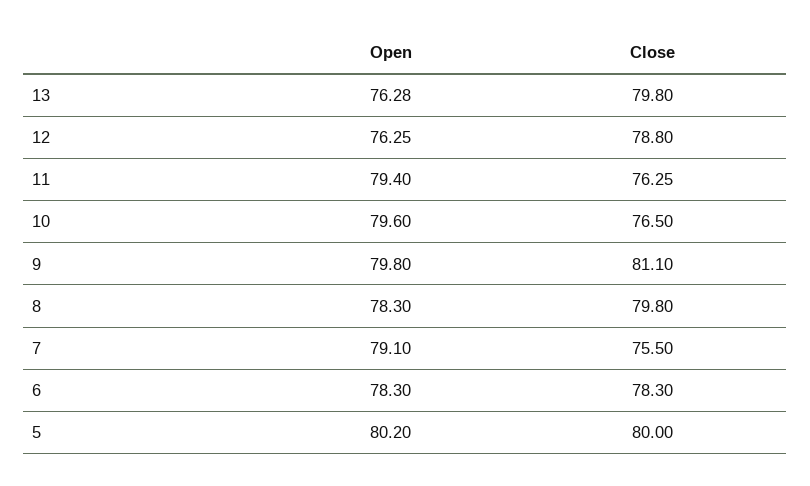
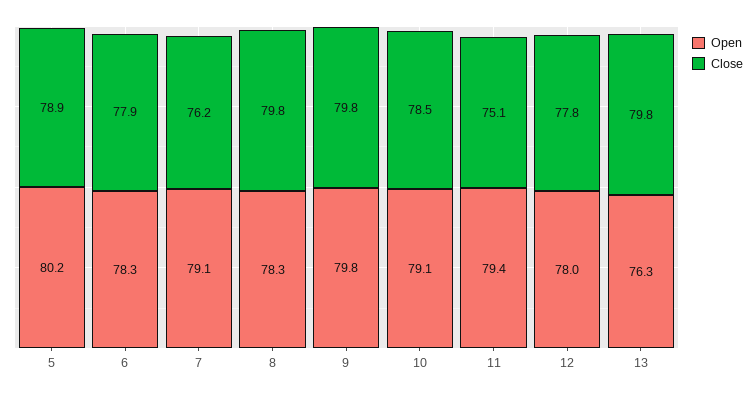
  {
    "Open": {
      "13": 76.28,
-     "12": 76.25,
+     "12": 78,
      "11": 79.4,
-     "10": 79.6,
+     "10": 79.1,
      "9": 79.8,
      "8": 78.3,
      "7": 79.1,
      "6": 78.3,
      "5": 80.2
    },
    "Close": {
      "13": 79.8,
-     "12": 78.8,
+     "12": 77.8,
-     "11": 76.25,
+     "11": 75.1,
-     "10": 76.5,
+     "10": 78.5,
-     "9": 81.1,
+     "9": 79.8,
      "8": 79.8,
-     "7": 75.5,
+     "7": 76.2,
-     "6": 78.3,
+     "6": 77.9,
-     "5": 80
+     "5": 78.9
    }
  }

